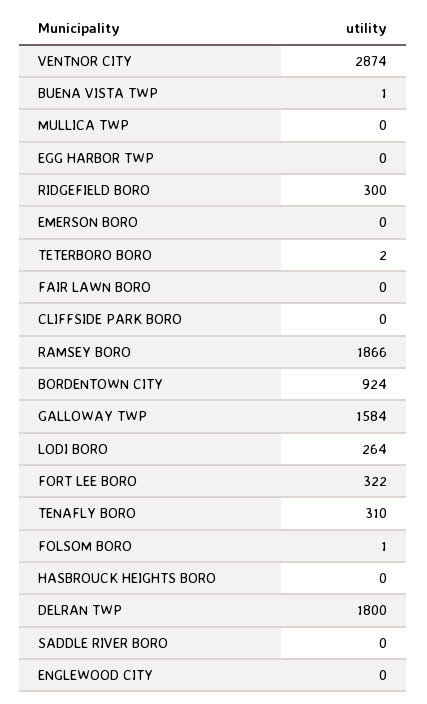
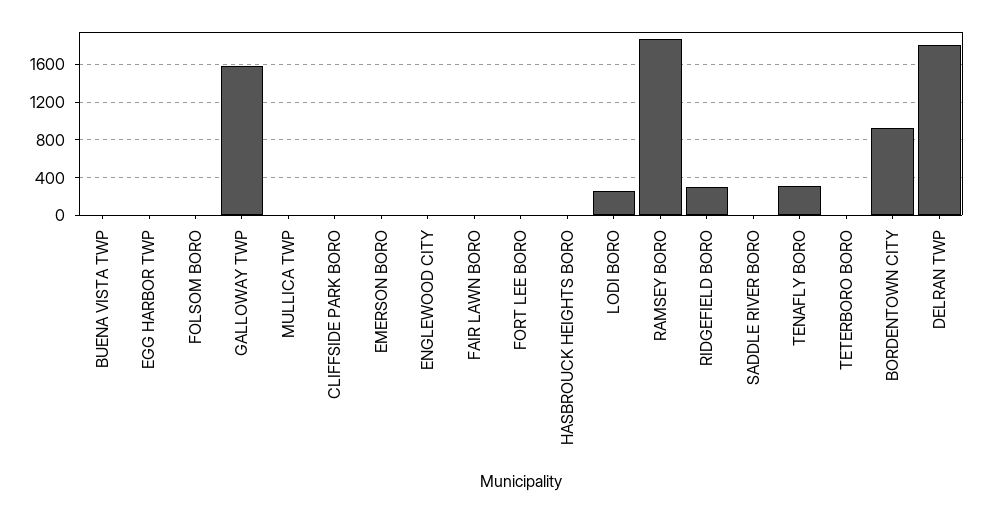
  {
-   "VENTNOR CITY": 2874,
    "BUENA VISTA TWP": 1,
    "MULLICA TWP": 0,
    "EGG HARBOR TWP": 0,
    "RIDGEFIELD BORO": 300,
    "EMERSON BORO": 0,
    "TETERBORO BORO": 2,
    "FAIR LAWN BORO": 0,
    "CLIFFSIDE PARK BORO": 0,
    "RAMSEY BORO": 1866,
    "BORDENTOWN CITY": 924,
    "GALLOWAY TWP": 1584,
    "LODI BORO": 264,
-   "FORT LEE BORO": 322,
+   "FORT LEE BORO": 0,
    "TENAFLY BORO": 310,
    "FOLSOM BORO": 1,
    "HASBROUCK HEIGHTS BORO": 0,
    "DELRAN TWP": 1800,
    "SADDLE RIVER BORO": 0,
    "ENGLEWOOD CITY": 0
  }

